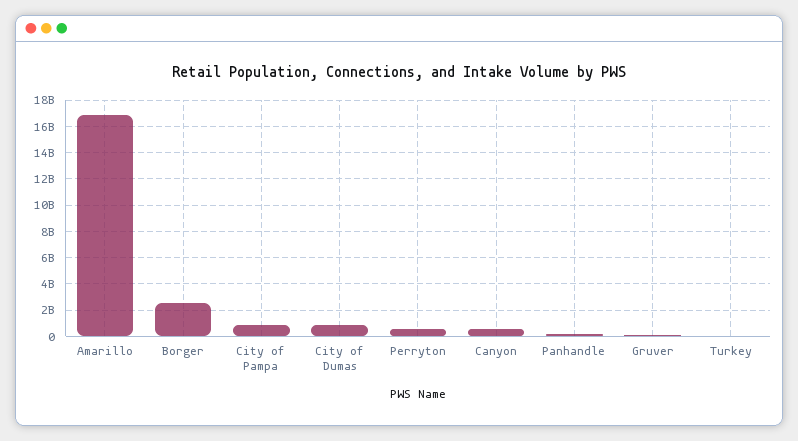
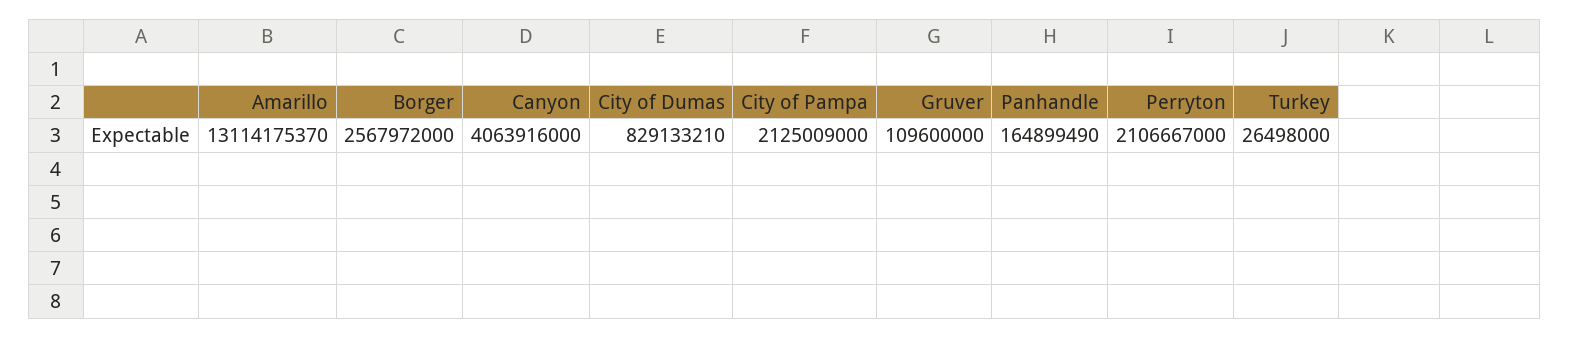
  {
-   "Amarillo": 17000000000,
+   "Amarillo": 13114175370,
    "Borger": 2567972000,
-   "City of Pampa": 1000000000,
+   "City of Pampa": 2125009000,
    "City of Dumas": 829133210,
-   "Perryton": 500000000,
+   "Perryton": 2106667000,
-   "Canyon": 500000000,
+   "Canyon": 4063916000,
    "Panhandle": 164899490,
    "Gruver": 109600000,
    "Turkey": 26498000
  }

